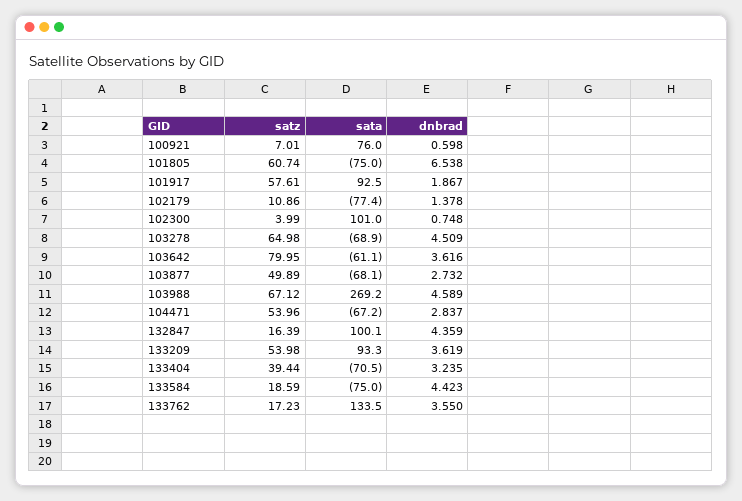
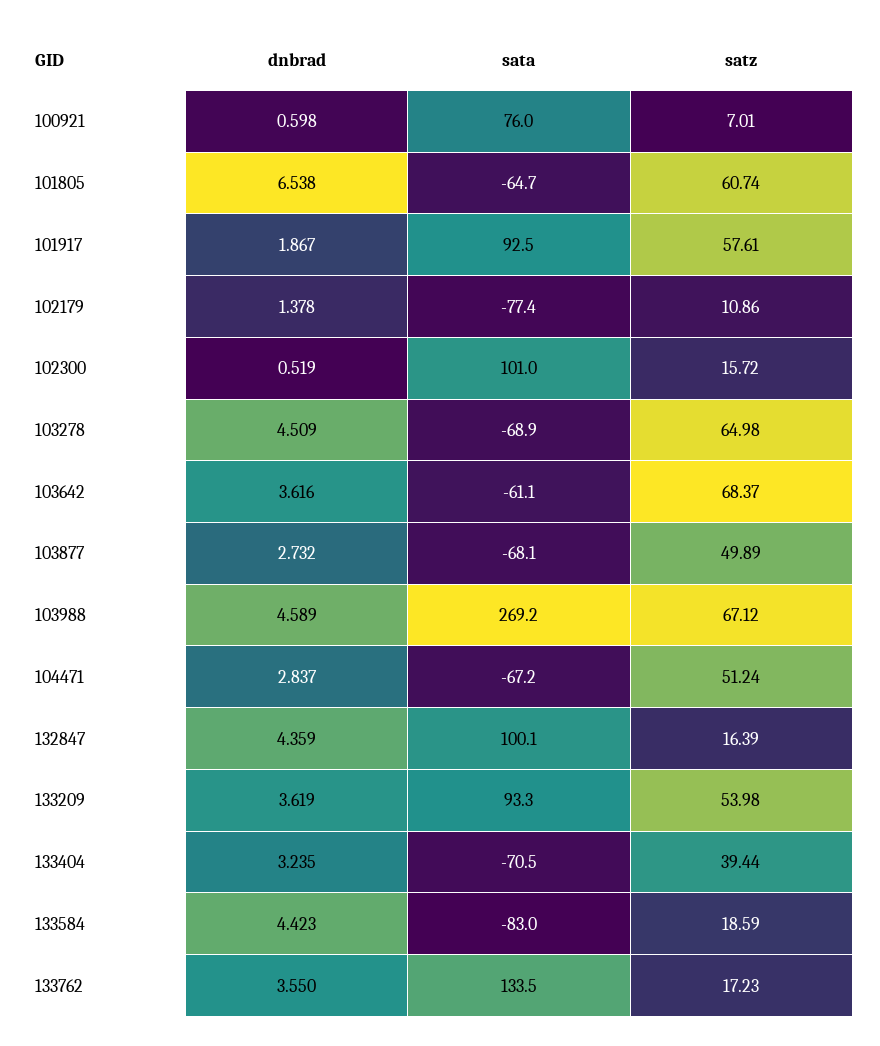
  {
    "satz": {
      "100921": 7.01,
      "101805": 60.74,
      "101917": 57.61,
      "102179": 10.86,
-     "102300": 3.99,
+     "102300": 15.72,
      "103278": 64.98,
-     "103642": 79.95,
+     "103642": 68.37,
      "103877": 49.89,
      "103988": 67.12,
-     "104471": 53.96,
+     "104471": 51.24,
      "132847": 16.39,
      "133209": 53.98,
      "133404": 39.44,
      "133584": 18.59,
      "133762": 17.23
    },
    "sata": {
      "100921": 76,
-     "101805": -75,
+     "101805": -64.7,
      "101917": 92.5,
      "102179": -77.4,
      "102300": 101,
      "103278": -68.9,
      "103642": -61.1,
      "103877": -68.1,
      "103988": 269.2,
      "104471": -67.2,
      "132847": 100.1,
      "133209": 93.3,
      "133404": -70.5,
-     "133584": -75,
+     "133584": -83,
      "133762": 133.5
    },
    "dnbrad": {
      "100921": 0.598,
      "101805": 6.538,
      "101917": 1.867,
      "102179": 1.378,
-     "102300": 0.748,
+     "102300": 0.519,
      "103278": 4.509,
      "103642": 3.616,
      "103877": 2.732,
      "103988": 4.589,
      "104471": 2.837,
      "132847": 4.359,
      "133209": 3.619,
      "133404": 3.235,
      "133584": 4.423,
      "133762": 3.55
    }
  }

